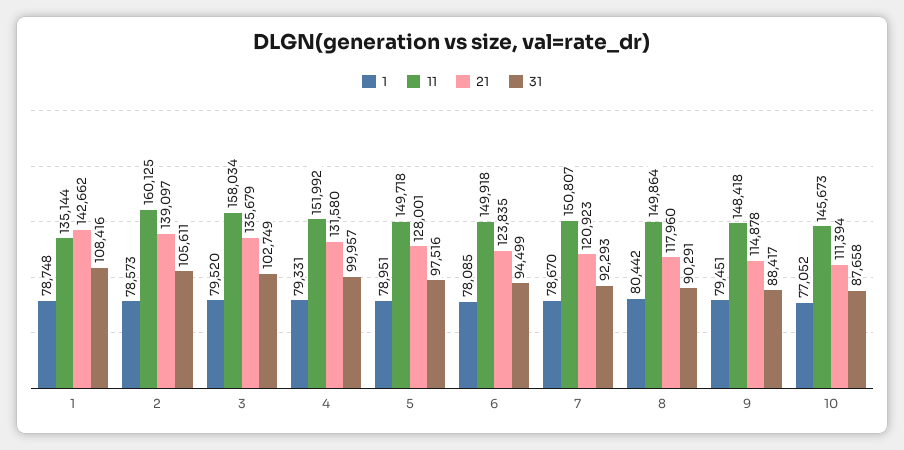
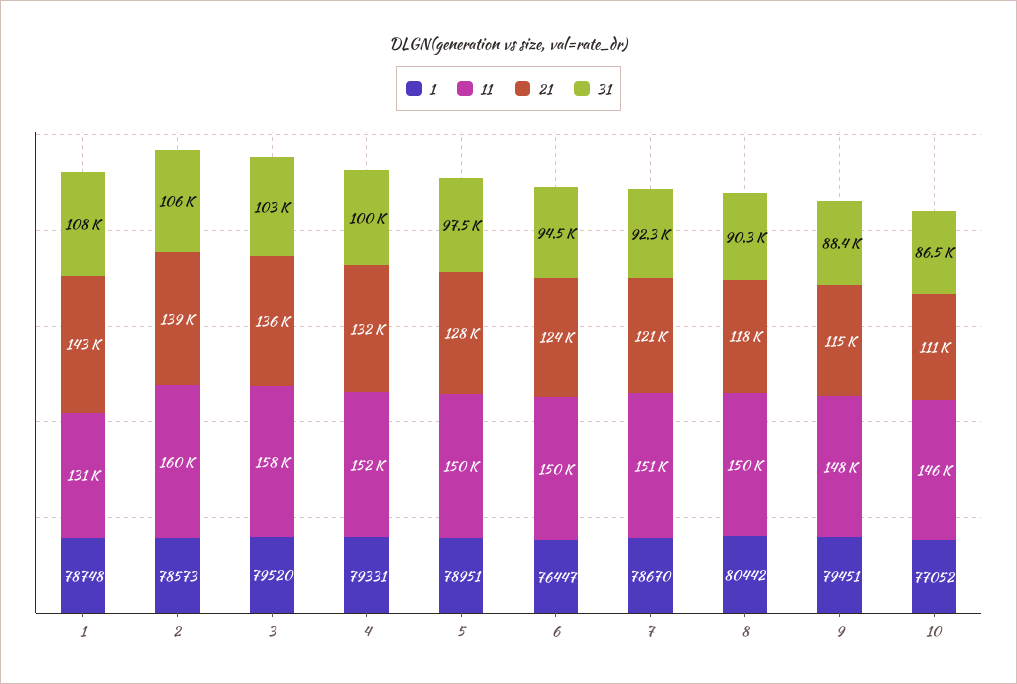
  {
    "1": {
      "1": 78748,
      "2": 78573,
      "3": 79520,
      "4": 79331,
      "5": 78951,
-     "6": 78085,
+     "6": 76447,
      "7": 78670,
      "8": 80442,
      "9": 79451,
      "10": 77052
    },
    "11": {
-     "1": 135144,
+     "1": 131000,
      "2": 160125,
      "3": 158034,
      "4": 151992,
      "5": 149718,
      "6": 149918,
      "7": 150807,
      "8": 149864,
      "9": 148418,
      "10": 145673
    },
    "21": {
      "1": 142662,
      "2": 139097,
      "3": 135679,
      "4": 131580,
      "5": 128001,
      "6": 123835,
      "7": 120923,
      "8": 117960,
      "9": 114878,
      "10": 111394
    },
    "31": {
      "1": 108416,
      "2": 105611,
      "3": 102749,
      "4": 99957,
      "5": 97516,
      "6": 94499,
      "7": 92293,
      "8": 90291,
      "9": 88417,
-     "10": 87658
+     "10": 86500
    }
  }

